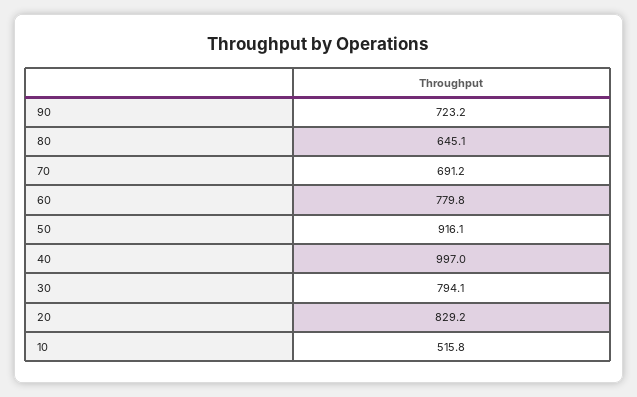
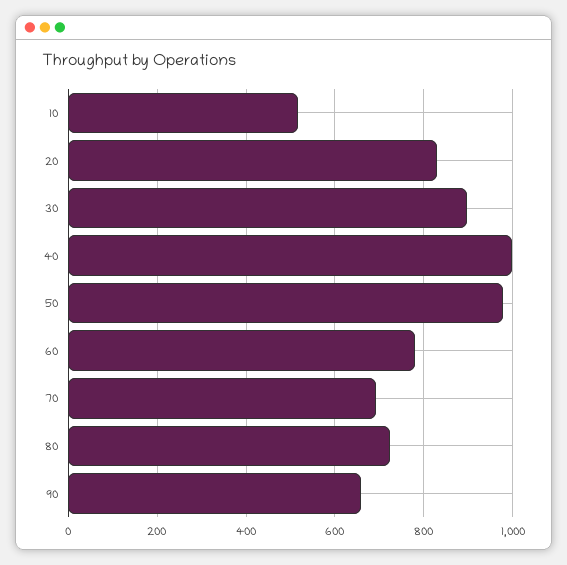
  {
-   "90": 723.2,
+   "90": 660,
-   "80": 645.1,
+   "80": 720,
    "70": 691.2,
    "60": 779.8,
-   "50": 916.1,
+   "50": 980,
    "40": 997,
-   "30": 794.1,
+   "30": 900,
    "20": 829.2,
    "10": 515.8
  }

